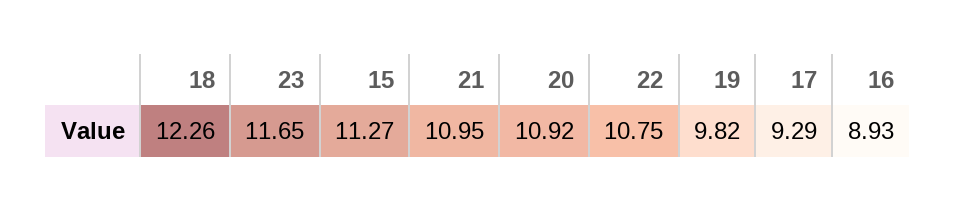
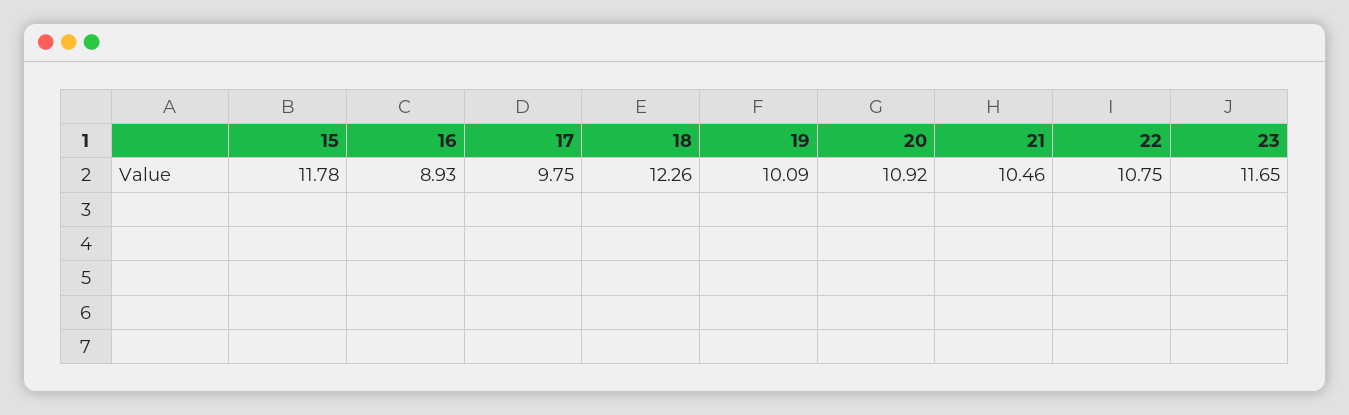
  {
    "18": 12.26,
    "23": 11.65,
-   "15": 11.27,
+   "15": 11.78,
-   "21": 10.95,
+   "21": 10.46,
    "20": 10.92,
    "22": 10.75,
-   "19": 9.82,
+   "19": 10.09,
-   "17": 9.29,
+   "17": 9.75,
    "16": 8.93
  }

